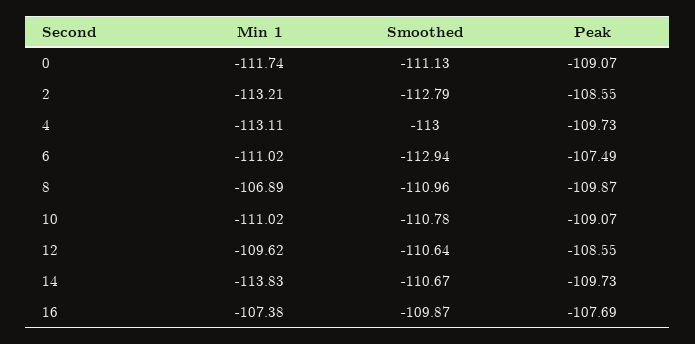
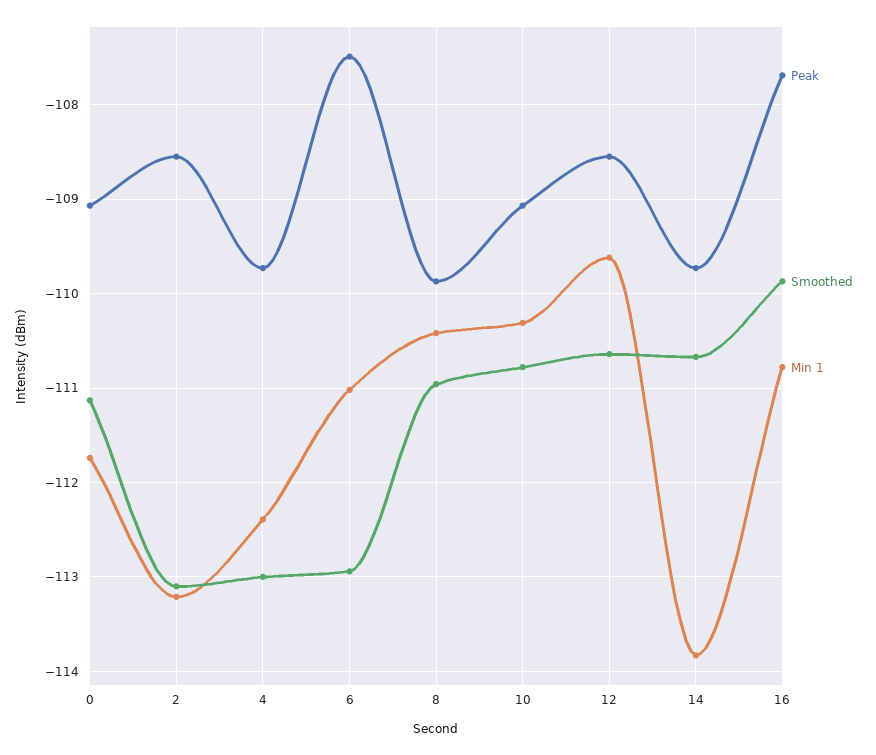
  {
    "Min 1": {
      "0": -111.74,
      "2": -113.21,
-     "4": -113.11,
+     "4": -112.4,
      "6": -111.02,
-     "8": -106.89,
+     "8": -110.4,
-     "10": -111.02,
+     "10": -110.3,
      "12": -109.62,
      "14": -113.83,
-     "16": -107.38
+     "16": -110.8
    },
    "Smoothed": {
      "0": -111.13,
-     "2": -112.79,
+     "2": -113.1,
      "4": -113,
      "6": -112.94,
      "8": -110.96,
      "10": -110.78,
      "12": -110.64,
      "14": -110.67,
      "16": -109.87
    },
    "Peak": {
      "0": -109.07,
      "2": -108.55,
      "4": -109.73,
      "6": -107.49,
      "8": -109.87,
      "10": -109.07,
      "12": -108.55,
      "14": -109.73,
      "16": -107.69
    }
  }

